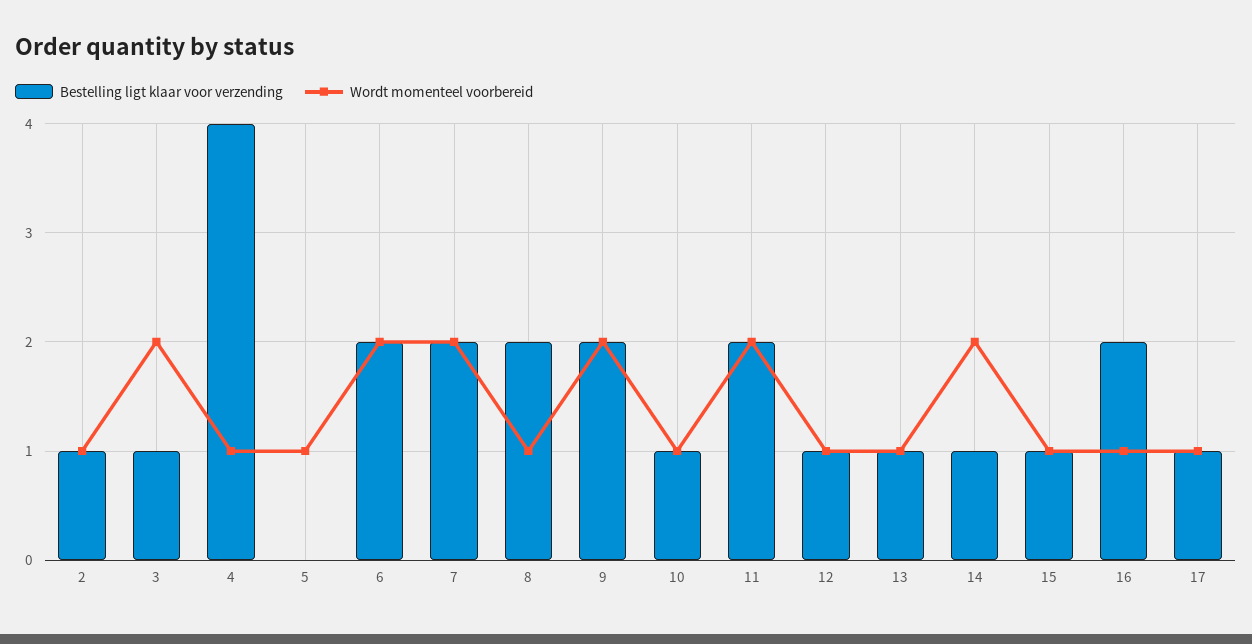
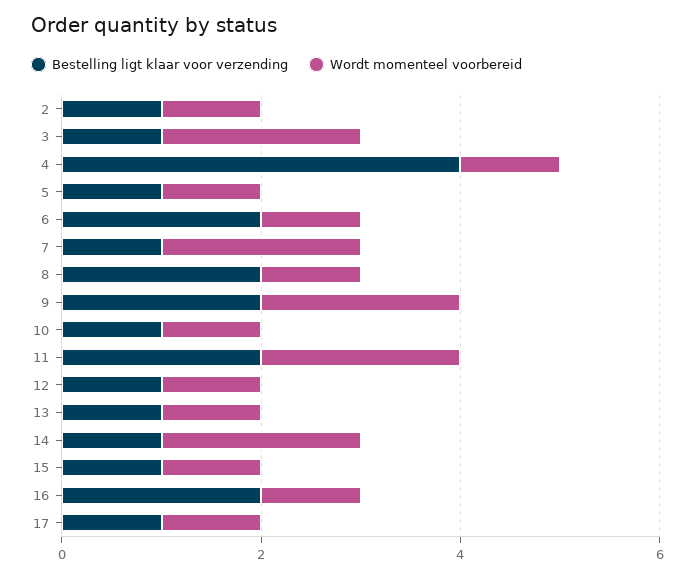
  {
    "Bestelling ligt klaar voor verzending": {
      "2": 1,
      "3": 1,
      "4": 4,
-     "5": 0,
+     "5": 1,
      "6": 2,
-     "7": 2,
+     "7": 1,
      "8": 2,
      "9": 2,
      "10": 1,
      "11": 2,
      "12": 1,
      "13": 1,
      "14": 1,
      "15": 1,
      "16": 2,
      "17": 1
    },
    "Wordt momenteel voorbereid": {
      "2": 1,
      "3": 2,
      "4": 1,
      "5": 1,
-     "6": 2,
+     "6": 1,
      "7": 2,
      "8": 1,
      "9": 2,
      "10": 1,
      "11": 2,
      "12": 1,
      "13": 1,
      "14": 2,
      "15": 1,
      "16": 1,
      "17": 1
    }
  }

